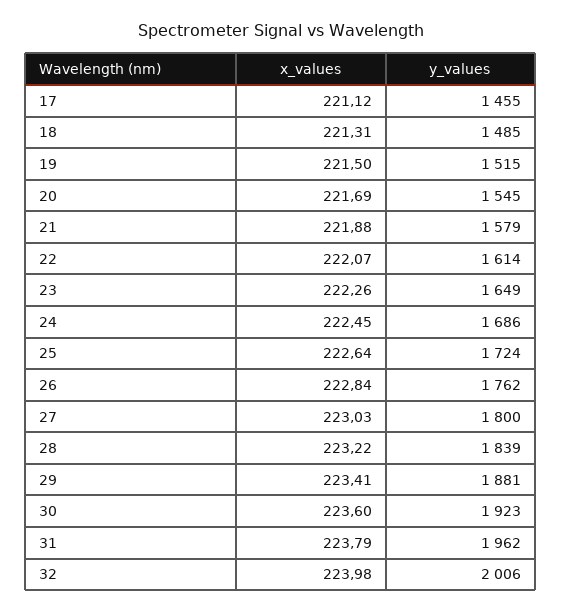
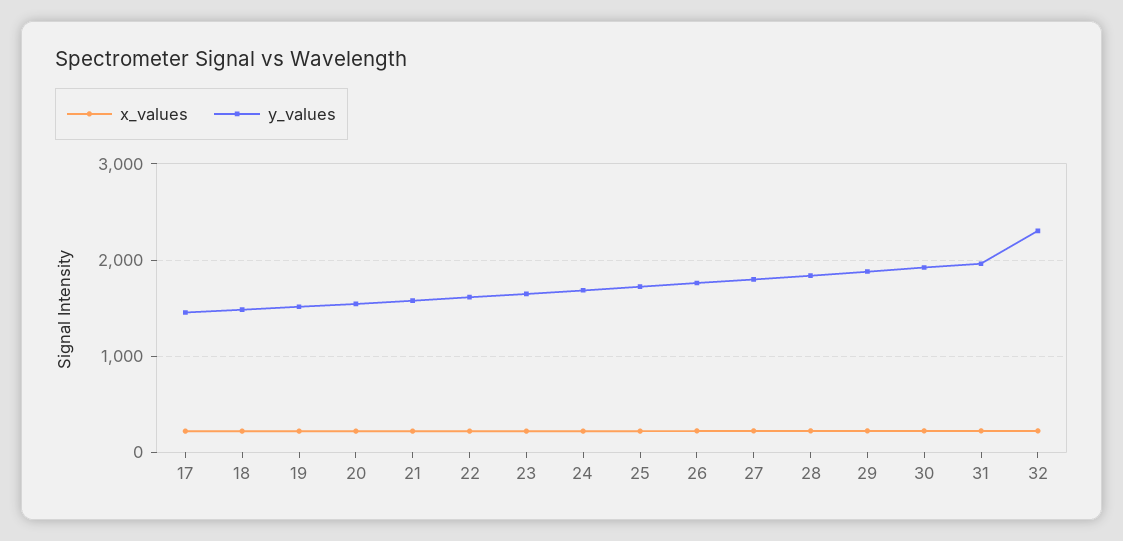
  {
    "x_values": {
      "17": 221.12,
      "18": 221.31,
      "19": 221.5,
      "20": 221.69,
      "21": 221.88,
      "22": 222.07,
      "23": 222.26,
      "24": 222.45,
      "25": 222.64,
      "26": 222.84,
      "27": 223.03,
      "28": 223.22,
      "29": 223.41,
      "30": 223.6,
      "31": 223.79,
      "32": 223.98
    },
    "y_values": {
      "17": 1455,
      "18": 1485,
      "19": 1515,
      "20": 1545,
      "21": 1579,
      "22": 1614,
      "23": 1649,
      "24": 1686,
      "25": 1724,
      "26": 1762,
      "27": 1800,
      "28": 1839,
      "29": 1881,
      "30": 1923,
      "31": 1962,
-     "32": 2006
+     "32": 2300
    }
  }

